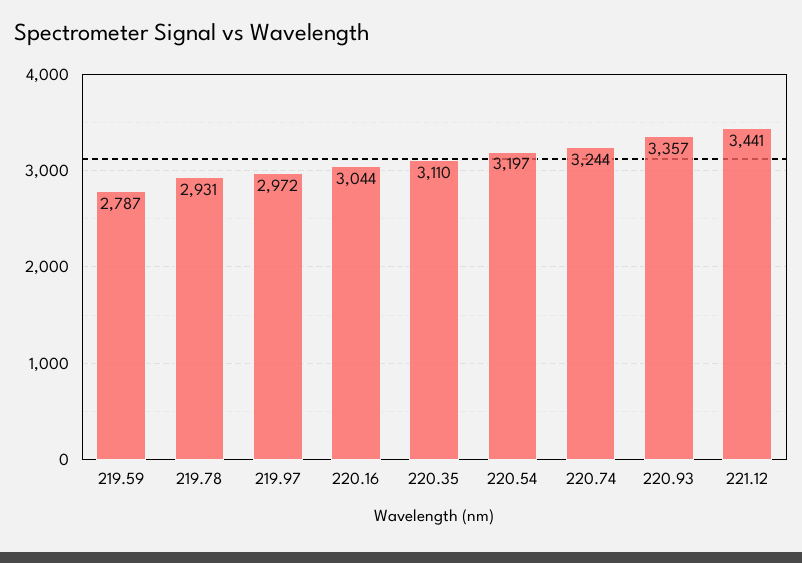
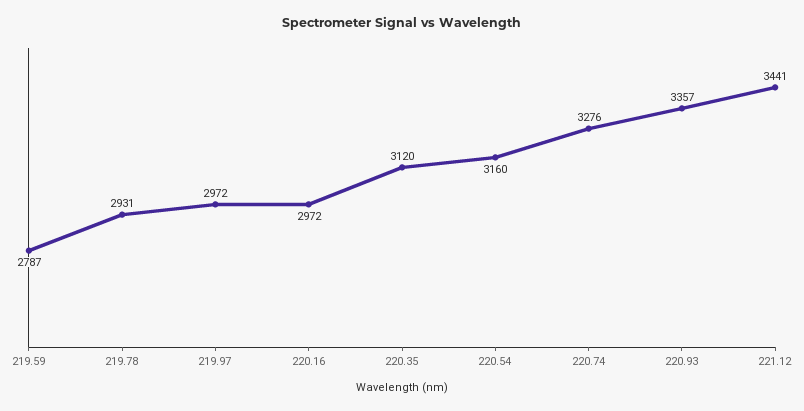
  {
    "219.59": 2787,
    "219.78": 2931,
    "219.97": 2972,
-   "220.16": 3044,
+   "220.16": 2972,
-   "220.35": 3110,
+   "220.35": 3120,
-   "220.54": 3197,
+   "220.54": 3160,
-   "220.74": 3244,
+   "220.74": 3276,
    "220.93": 3357,
    "221.12": 3441
  }

